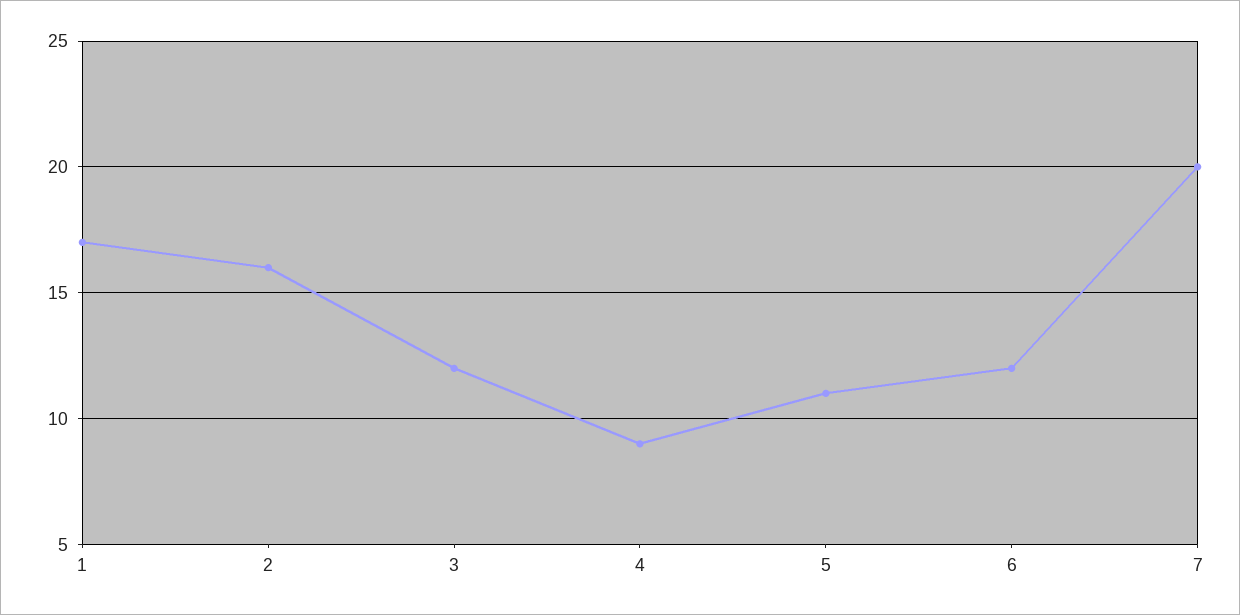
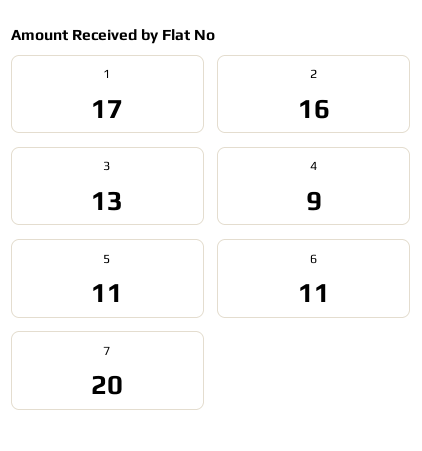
  {
    "1": 17,
    "2": 16,
-   "3": 12,
+   "3": 13,
    "4": 9,
    "5": 11,
-   "6": 12,
+   "6": 11,
    "7": 20
  }

